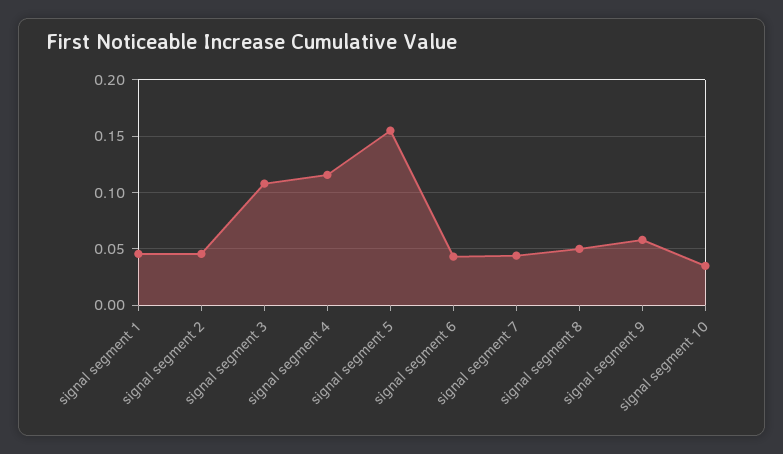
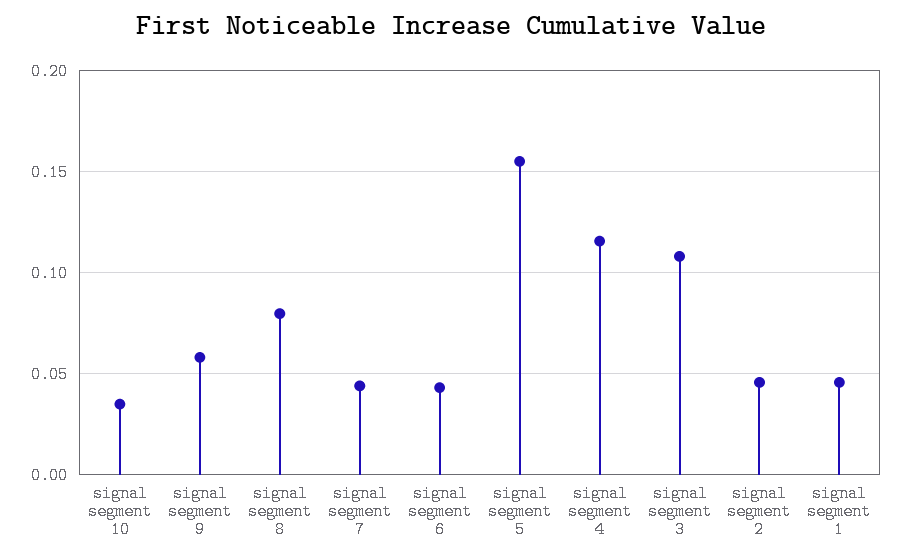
  {
    "signal segment 1": 0.045,
    "signal segment 2": 0.045,
    "signal segment 3": 0.11,
    "signal segment 4": 0.115,
    "signal segment 5": 0.155,
    "signal segment 6": 0.045,
    "signal segment 7": 0.045,
-   "signal segment 8": 0.05,
+   "signal segment 8": 0.08,
    "signal segment 9": 0.06,
    "signal segment 10": 0.035
  }

